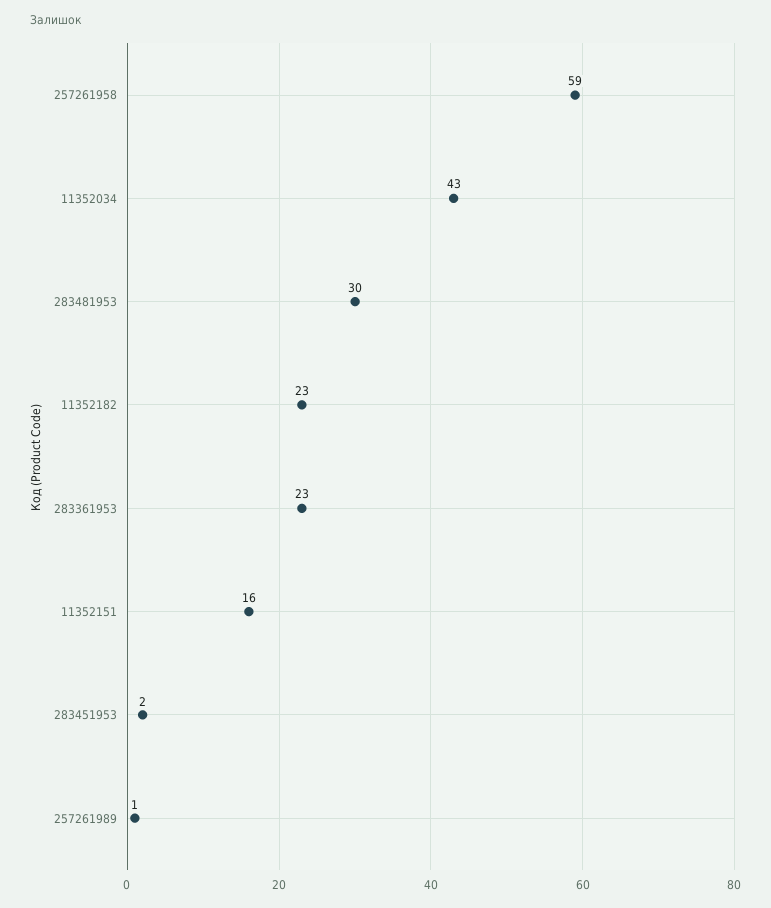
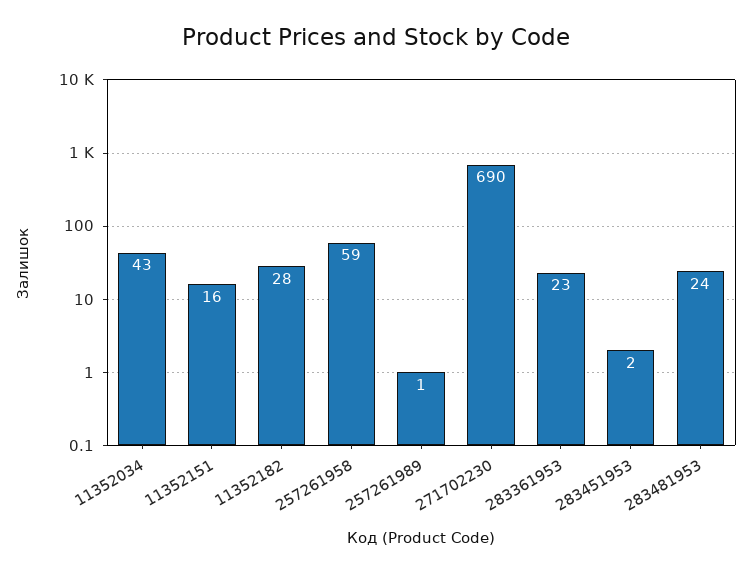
  {
    "257261958": 59,
    "11352034": 43,
-   "283481953": 30,
+   "283481953": 24,
-   "11352182": 23,
+   "11352182": 28,
    "283361953": 23,
    "11352151": 16,
    "283451953": 2,
-   "257261989": 1
+   "257261989": 1,
+   "271702230": 690
  }

